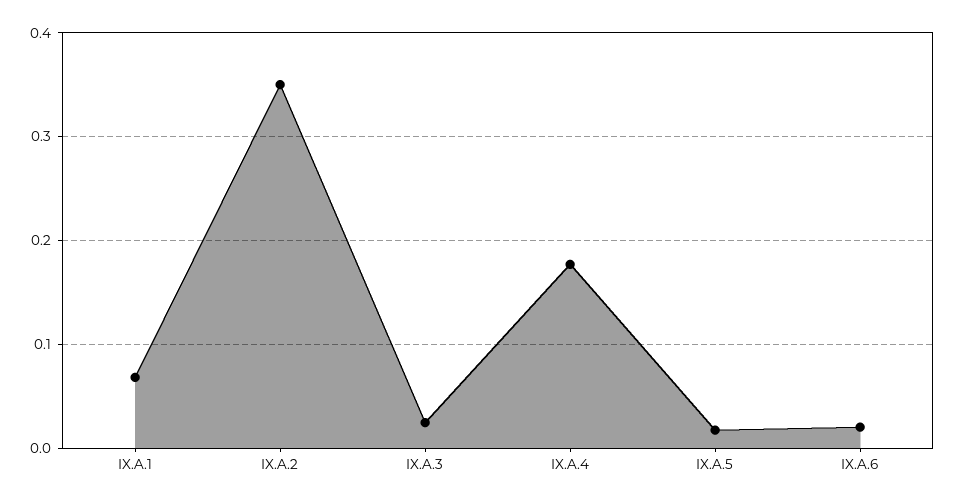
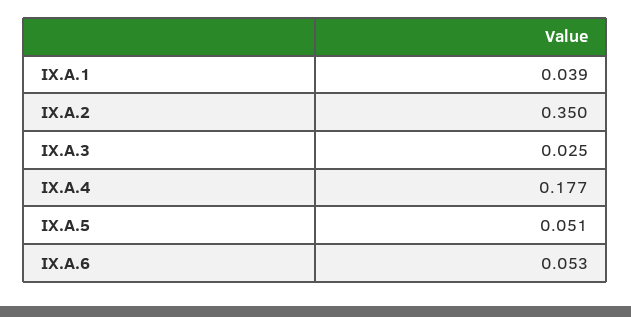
  {
-   "IX.A.1": 0.07,
+   "IX.A.1": 0.039,
    "IX.A.2": 0.35,
    "IX.A.3": 0.025,
    "IX.A.4": 0.177,
-   "IX.A.5": 0.02,
+   "IX.A.5": 0.051,
-   "IX.A.6": 0.02
+   "IX.A.6": 0.053
  }

